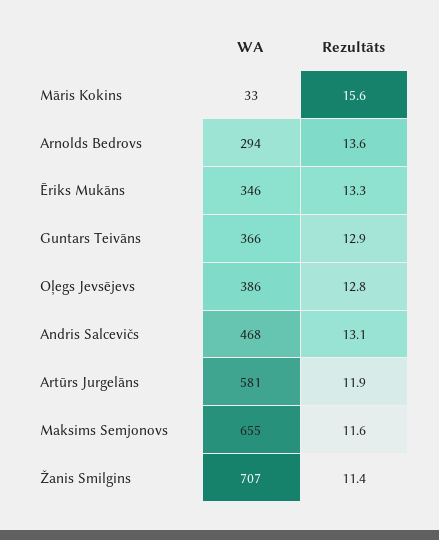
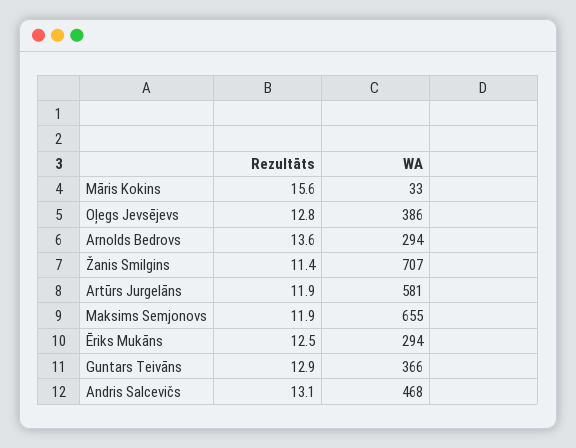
  {
    "WA": {
      "Māris Kokins": 33,
      "Arnolds Bedrovs": 294,
-     "Ēriks Mukāns": 346,
+     "Ēriks Mukāns": 294,
      "Guntars Teivāns": 366,
      "Oļegs Jevsējevs": 386,
      "Andris Salcevičs": 468,
      "Artūrs Jurgelāns": 581,
      "Maksims Semjonovs": 655,
      "Žanis Smilgins": 707
    },
    "Rezultāts": {
      "Māris Kokins": 15.6,
      "Arnolds Bedrovs": 13.6,
-     "Ēriks Mukāns": 13.3,
+     "Ēriks Mukāns": 12.5,
      "Guntars Teivāns": 12.9,
      "Oļegs Jevsējevs": 12.8,
      "Andris Salcevičs": 13.1,
      "Artūrs Jurgelāns": 11.9,
-     "Maksims Semjonovs": 11.6,
+     "Maksims Semjonovs": 11.9,
      "Žanis Smilgins": 11.4
    }
  }

